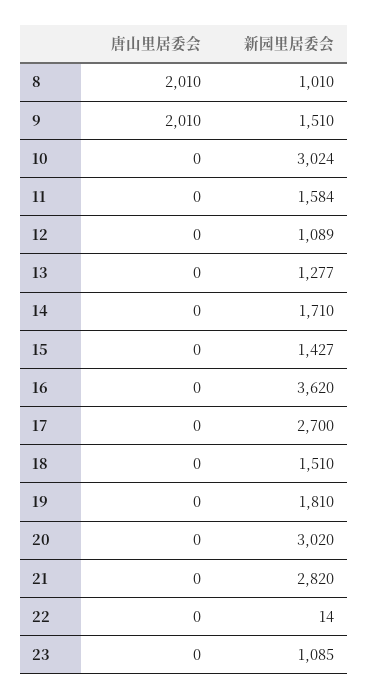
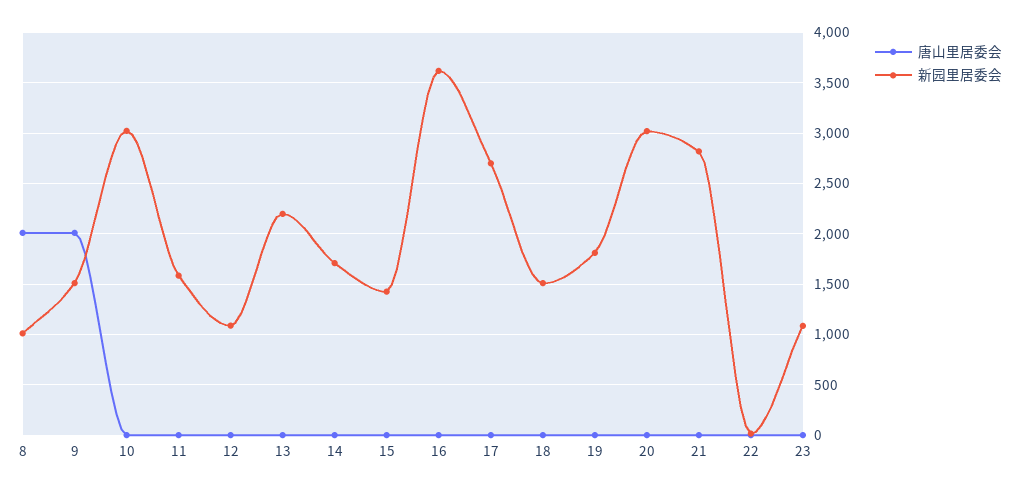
  {
    "唐山里居委会": {
      "8": 2010,
      "9": 2010,
      "10": 0,
      "11": 0,
      "12": 0,
      "13": 0,
      "14": 0,
      "15": 0,
      "16": 0,
      "17": 0,
      "18": 0,
      "19": 0,
      "20": 0,
      "21": 0,
      "22": 0,
      "23": 0
    },
    "新园里居委会": {
      "8": 1010,
      "9": 1510,
      "10": 3024,
      "11": 1584,
      "12": 1089,
-     "13": 1277,
+     "13": 2200,
      "14": 1710,
      "15": 1427,
      "16": 3620,
      "17": 2700,
      "18": 1510,
      "19": 1810,
      "20": 3020,
      "21": 2820,
      "22": 14,
      "23": 1085
    }
  }

